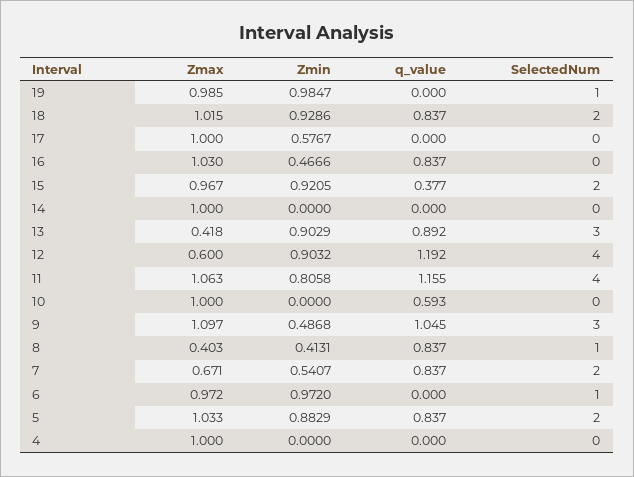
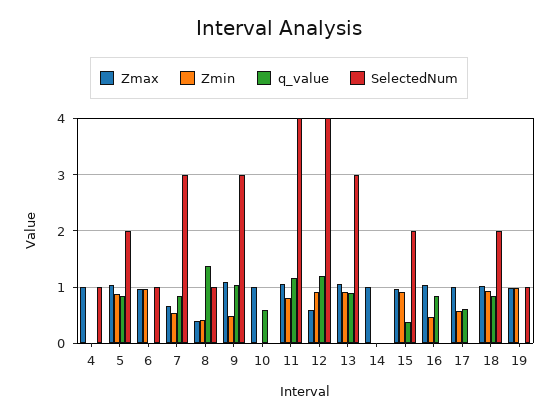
  {
    "Zmax": {
      "19": 0.985,
      "18": 1.015,
      "17": 1,
      "16": 1.03,
      "15": 0.967,
      "14": 1,
-     "13": 0.418,
+     "13": 1,
      "12": 0.6,
      "11": 1.063,
      "10": 1,
      "9": 1.097,
      "8": 0.403,
      "7": 0.671,
      "6": 0.972,
      "5": 1.033,
      "4": 1
    },
    "Zmin": {
      "19": 0.9847,
      "18": 0.9286,
      "17": 0.5767,
      "16": 0.4666,
      "15": 0.9205,
      "14": 0,
      "13": 0.9029,
      "12": 0.9032,
      "11": 0.8058,
      "10": 0,
      "9": 0.4868,
      "8": 0.4131,
      "7": 0.5407,
      "6": 0.972,
      "5": 0.8829,
      "4": 0
    },
    "q_value": {
      "19": 0,
      "18": 0.837,
-     "17": 0,
+     "17": 0.6,
      "16": 0.837,
      "15": 0.377,
      "14": 0,
      "13": 0.892,
      "12": 1.192,
      "11": 1.155,
      "10": 0.593,
      "9": 1.045,
-     "8": 0.837,
+     "8": 1.4,
      "7": 0.837,
      "6": 0,
      "5": 0.837,
      "4": 0
    },
    "SelectedNum": {
      "19": 1,
      "18": 2,
      "17": 0,
      "16": 0,
      "15": 2,
      "14": 0,
      "13": 3,
      "12": 4,
      "11": 4,
      "10": 0,
      "9": 3,
      "8": 1,
-     "7": 2,
+     "7": 3,
      "6": 1,
      "5": 2,
-     "4": 0
+     "4": 1
    }
  }

